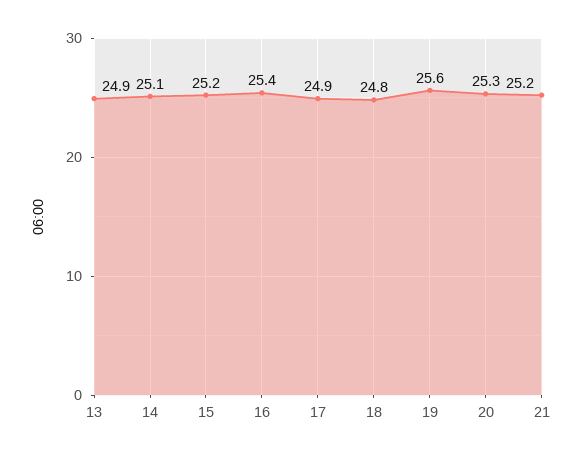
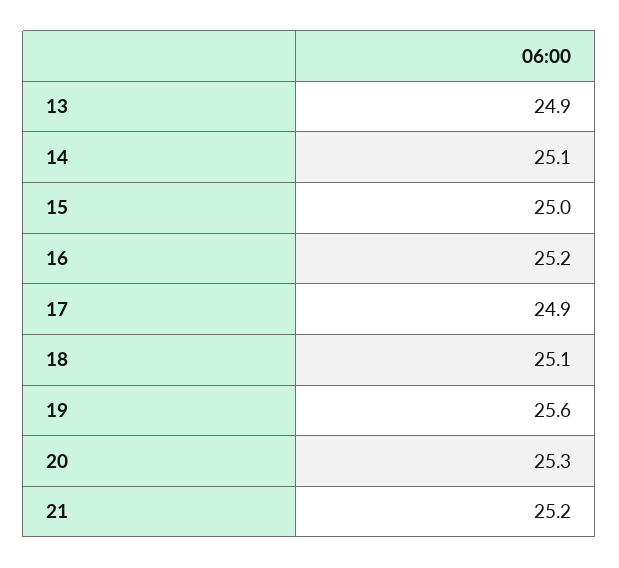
  {
    "13": 24.9,
    "14": 25.1,
-   "15": 25.2,
+   "15": 25,
-   "16": 25.4,
+   "16": 25.2,
    "17": 24.9,
-   "18": 24.8,
+   "18": 25.1,
    "19": 25.6,
    "20": 25.3,
    "21": 25.2
  }

